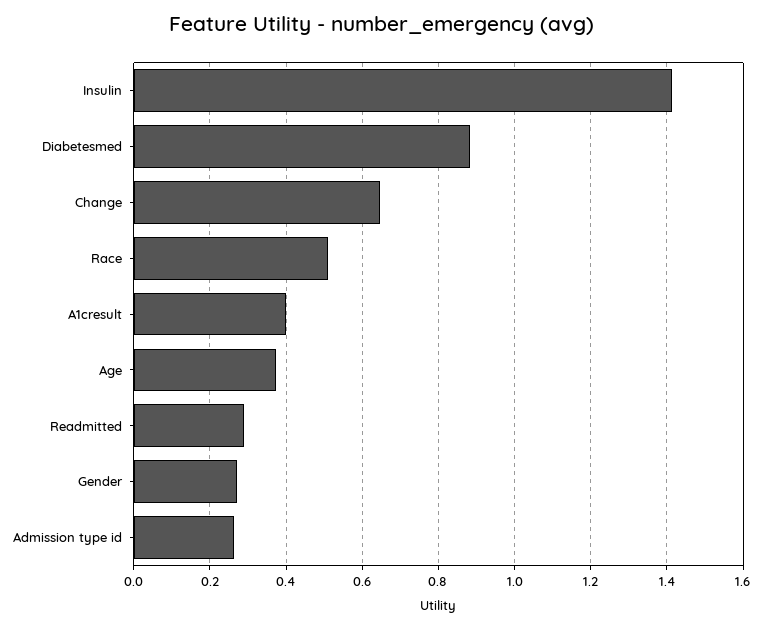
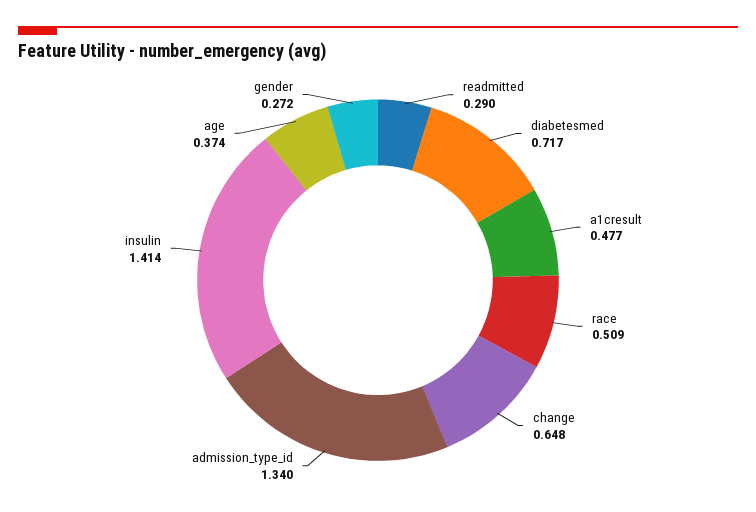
  {
    "Insulin": 1.414,
-   "Diabetesmed": 0.88,
+   "Diabetesmed": 0.717,
    "Change": 0.648,
    "Race": 0.509,
-   "A1cresult": 0.4,
+   "A1cresult": 0.477,
    "Age": 0.374,
    "Readmitted": 0.29,
    "Gender": 0.272,
-   "Admission type id": 0.26
+   "Admission type id": 1.34
  }

